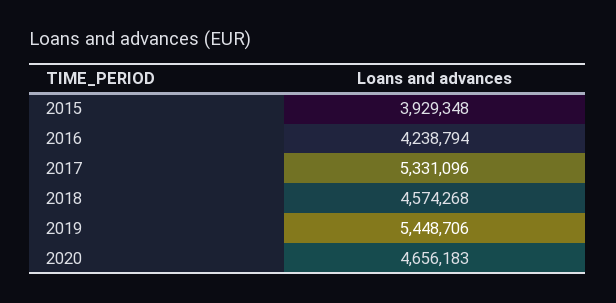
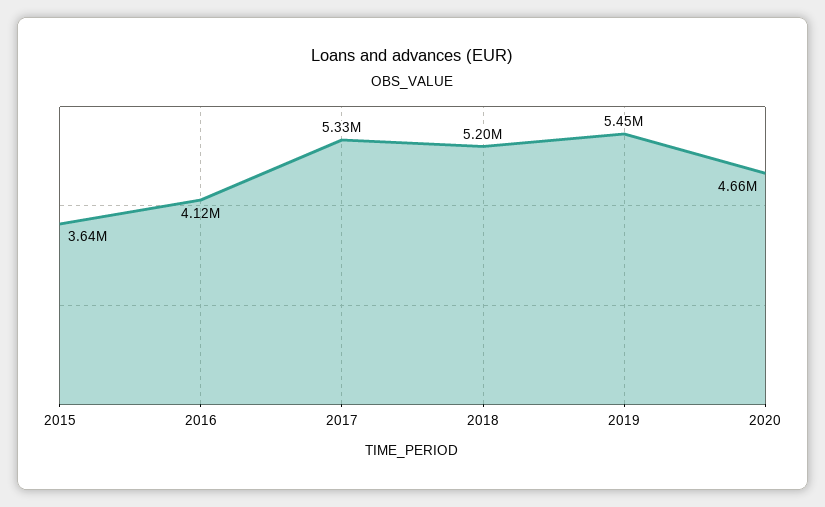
  {
-   "2015": 3929348,
+   "2015": 3640000,
-   "2016": 4238794,
+   "2016": 4120000,
    "2017": 5331096,
-   "2018": 4574268,
+   "2018": 5200000,
    "2019": 5448706,
    "2020": 4656183
  }

